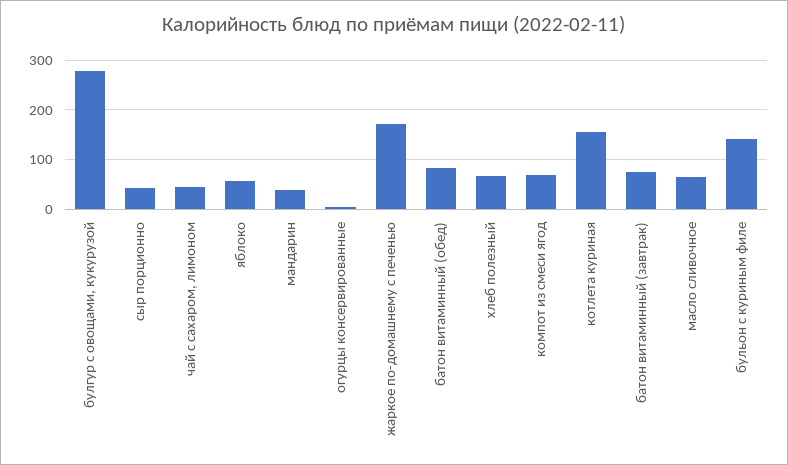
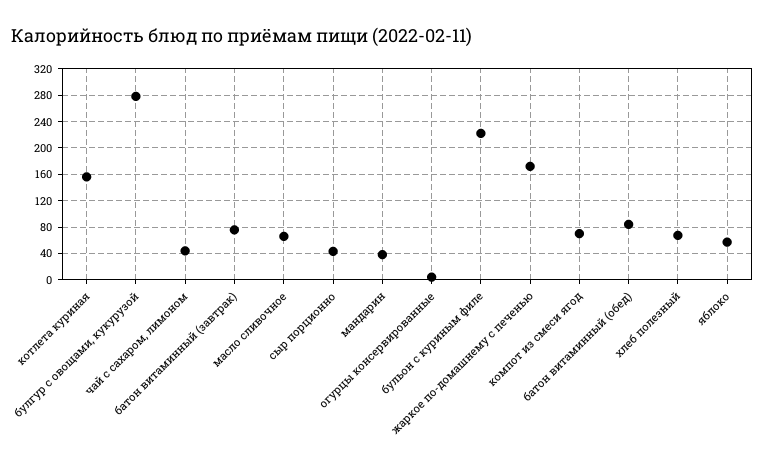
  {
    "булгур с овощами, кукурузой": 280,
    "сыр порционно": 40,
    "чай с сахаром, лимоном": 40,
    "яблоко": 60,
    "мандарин": 40,
    "огурцы консервированные": 0,
    "жаркое по-домашнему с печенью": 170,
    "батон витаминный (обед)": 80,
    "хлеб полезный": 70,
    "компот из смеси ягод": 70,
    "котлета куриная": 160,
    "батон витаминный (завтрак)": 80,
    "масло сливочное": 70,
-   "бульон с куриным филе": 140
+   "бульон с куриным филе": 220
  }

